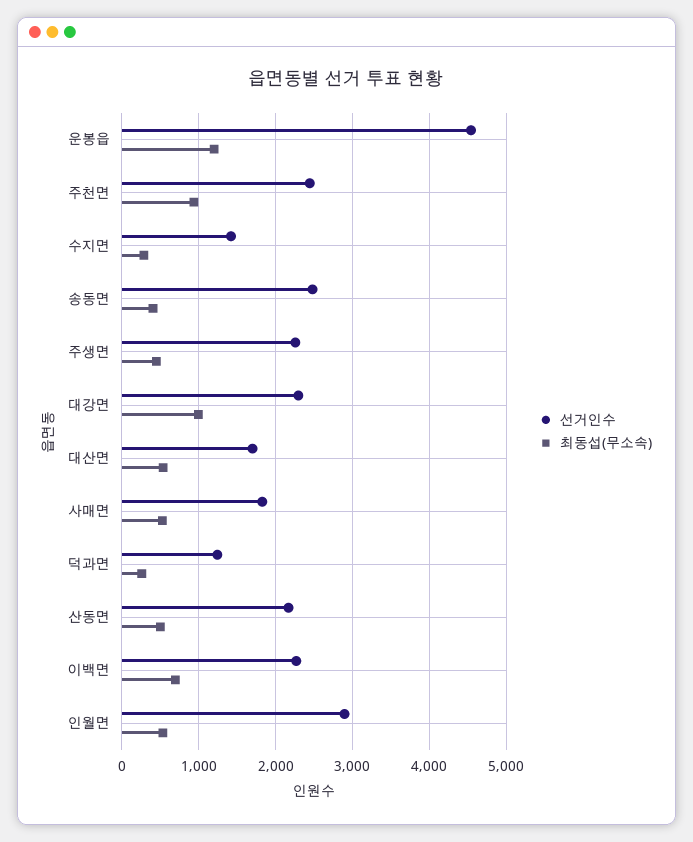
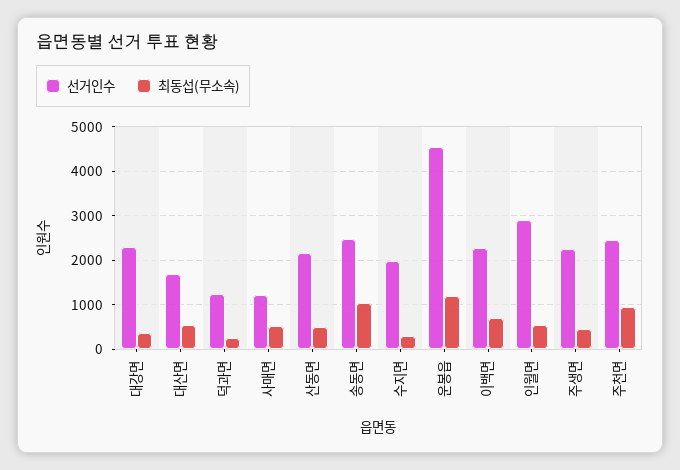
  {
    "선거인수": {
      "운봉읍": 4500,
      "주천면": 2400,
-     "수지면": 1400,
+     "수지면": 2000,
      "송동면": 2500,
      "주생면": 2300,
      "대강면": 2300,
      "대산면": 1700,
-     "사매면": 1800,
+     "사매면": 1200,
      "덕과면": 1200,
      "산동면": 2200,
      "이백면": 2300,
      "인월면": 2900
    },
    "최동섭(무소속)": {
      "운봉읍": 1200,
      "주천면": 900,
      "수지면": 300,
-     "송동면": 400,
+     "송동면": 1000,
      "주생면": 400,
-     "대강면": 1000,
+     "대강면": 400,
      "대산면": 500,
      "사매면": 500,
      "덕과면": 300,
      "산동면": 500,
      "이백면": 700,
      "인월면": 500
    }
  }

